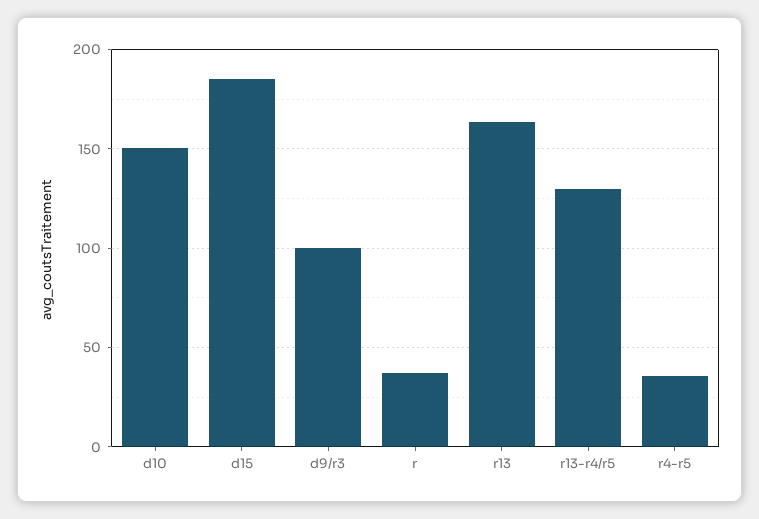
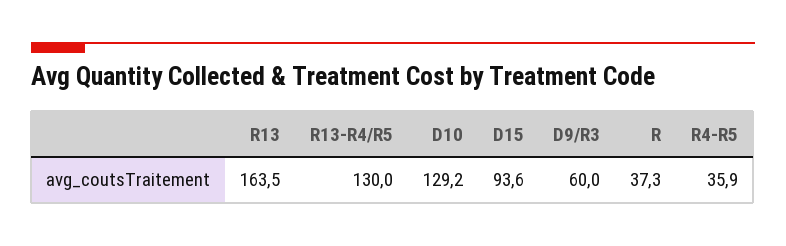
  {
-   "d10": 150,
+   "d10": 129.2,
-   "d15": 185,
+   "d15": 93.6,
-   "d9/r3": 100,
+   "d9/r3": 60,
    "r": 37.3,
    "r13": 163.5,
    "r13-r4/r5": 130,
    "r4-r5": 35.9
  }

